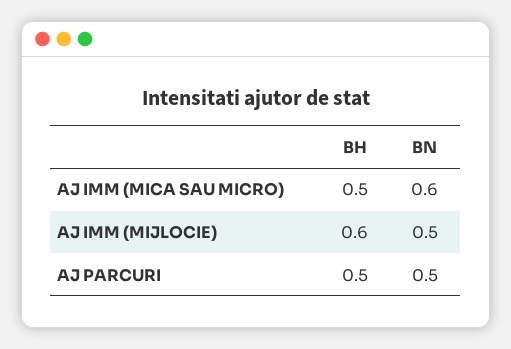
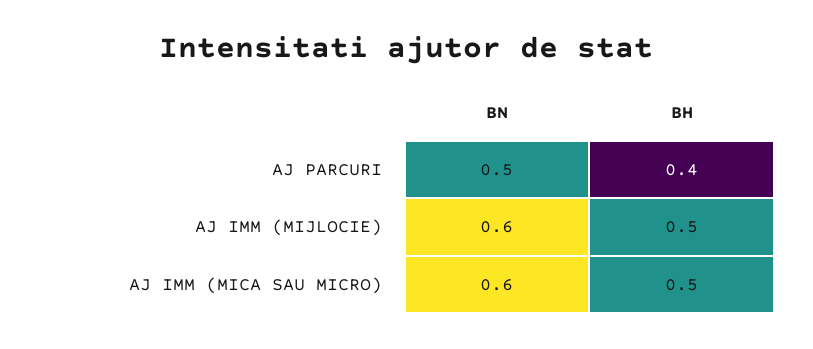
  {
    "BH": {
      "AJ IMM (MICA SAU MICRO)": 0.5,
-     "AJ IMM (MIJLOCIE)": 0.6,
+     "AJ IMM (MIJLOCIE)": 0.5,
-     "AJ PARCURI": 0.5
+     "AJ PARCURI": 0.4
    },
    "BN": {
      "AJ IMM (MICA SAU MICRO)": 0.6,
-     "AJ IMM (MIJLOCIE)": 0.5,
+     "AJ IMM (MIJLOCIE)": 0.6,
      "AJ PARCURI": 0.5
    }
  }

